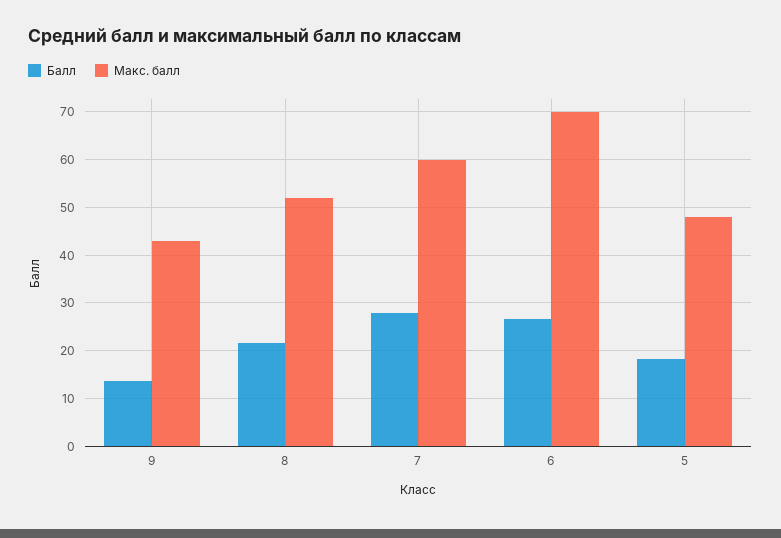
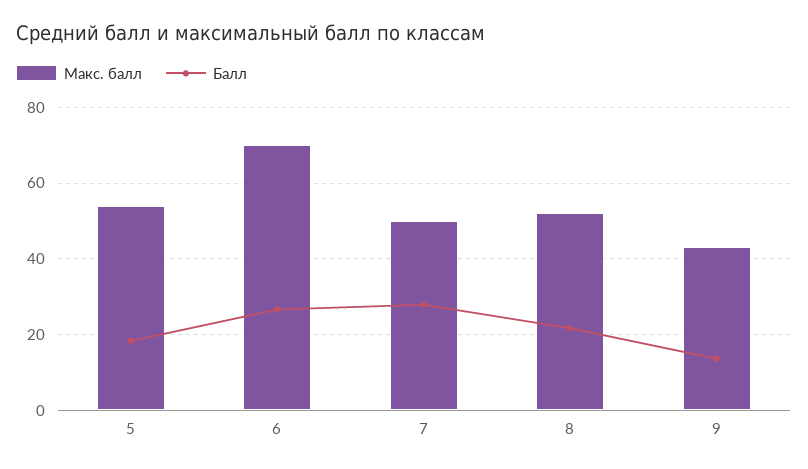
  {
    "Балл": {
      "9": 14,
      "8": 22,
      "7": 28,
      "6": 26,
      "5": 18
    },
    "Макс. балл": {
      "9": 44,
      "8": 52,
-     "7": 60,
+     "7": 50,
      "6": 70,
-     "5": 48
+     "5": 54
    }
  }

